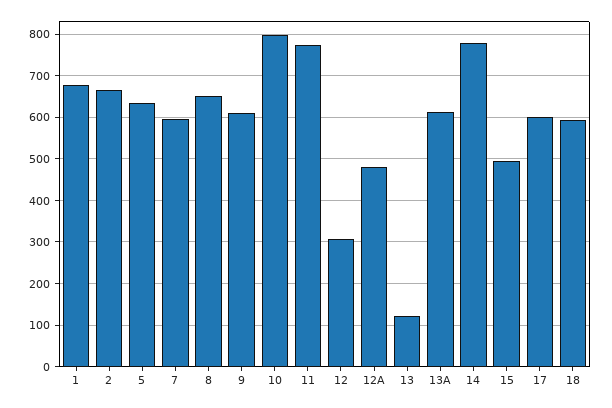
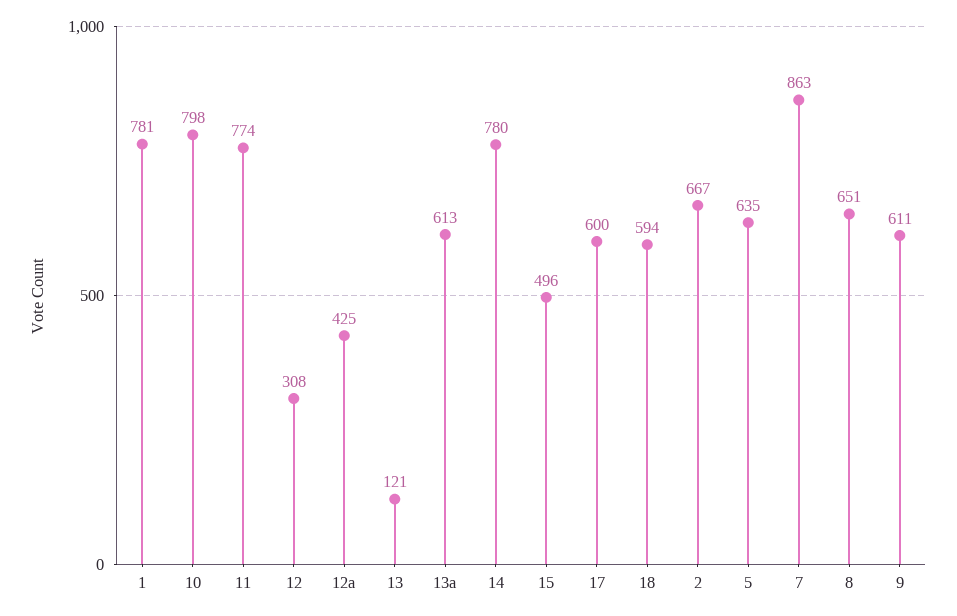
  {
-   "1": 680,
+   "1": 781,
    "2": 667,
    "5": 635,
-   "7": 600,
+   "7": 863,
    "8": 651,
    "9": 611,
    "10": 798,
    "11": 774,
    "12": 308,
-   "12A": 480,
+   "12A": 425,
    "13": 121,
    "13A": 613,
    "14": 780,
    "15": 496,
    "17": 600,
    "18": 594
  }

